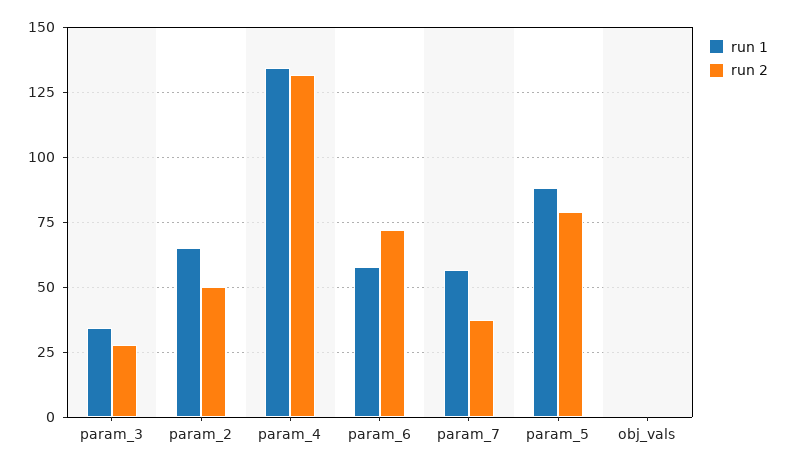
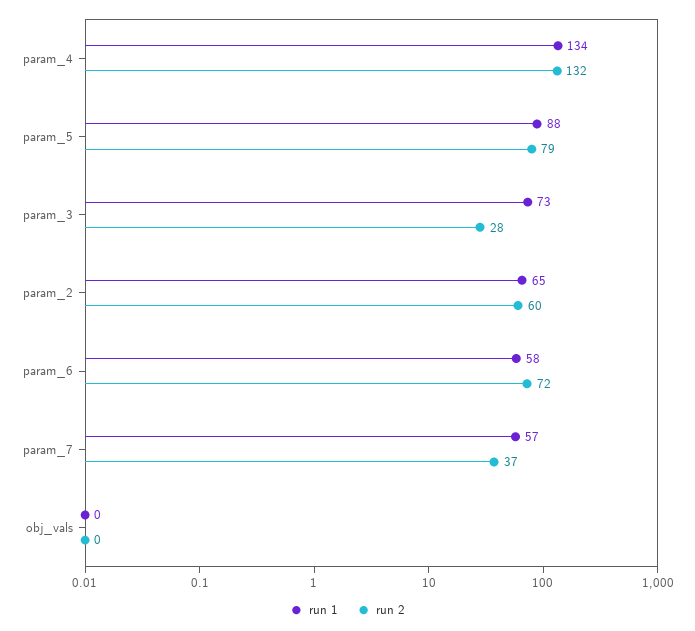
  {
    "run 1": {
-     "param_3": 35,
+     "param_3": 73,
      "param_2": 65,
      "param_4": 134,
      "param_6": 58,
      "param_7": 57,
      "param_5": 88,
      "obj_vals": 0
    },
    "run 2": {
      "param_3": 28,
-     "param_2": 50,
+     "param_2": 60,
      "param_4": 132,
      "param_6": 72,
      "param_7": 37,
      "param_5": 79,
      "obj_vals": 0
    }
  }

